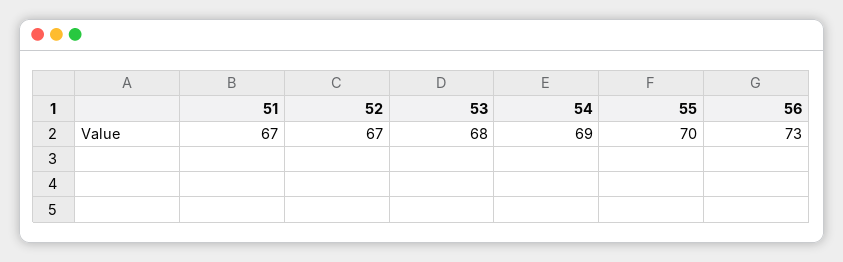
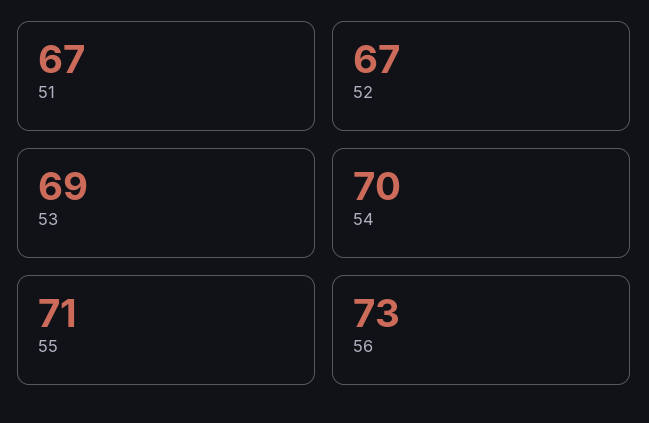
  {
    "51": 67,
    "52": 67,
-   "53": 68,
+   "53": 69,
-   "54": 69,
+   "54": 70,
-   "55": 70,
+   "55": 71,
    "56": 73
  }

